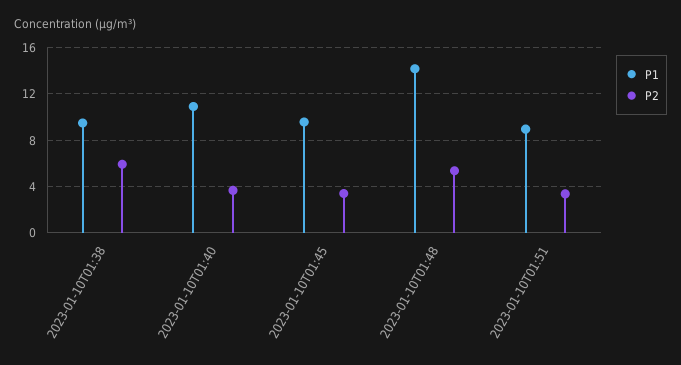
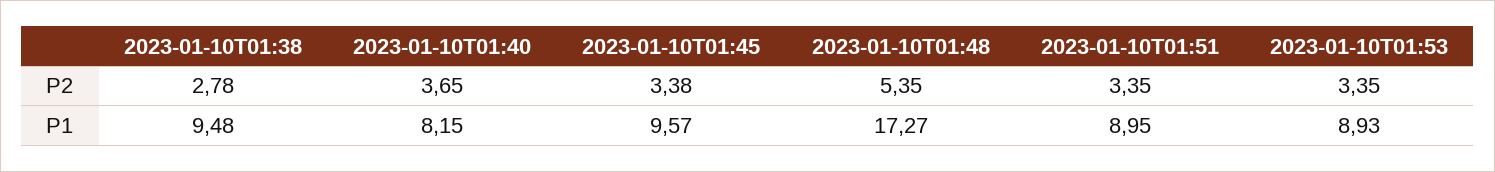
  {
    "P1": {
      "2023-01-10T01:38": 9.48,
-     "2023-01-10T01:40": 11,
+     "2023-01-10T01:40": 8.15,
      "2023-01-10T01:45": 9.57,
-     "2023-01-10T01:48": 14,
+     "2023-01-10T01:48": 17.27,
-     "2023-01-10T01:51": 8.95
+     "2023-01-10T01:51": 8.95,
+     "2023-01-10T01:53": 8.93
    },
    "P2": {
-     "2023-01-10T01:38": 6,
+     "2023-01-10T01:38": 2.78,
      "2023-01-10T01:40": 3.65,
      "2023-01-10T01:45": 3.38,
      "2023-01-10T01:48": 5.35,
-     "2023-01-10T01:51": 3.35
+     "2023-01-10T01:51": 3.35,
+     "2023-01-10T01:53": 3.35
    }
  }

